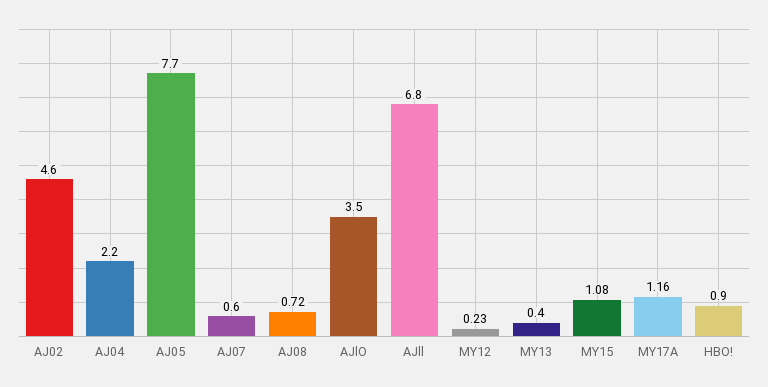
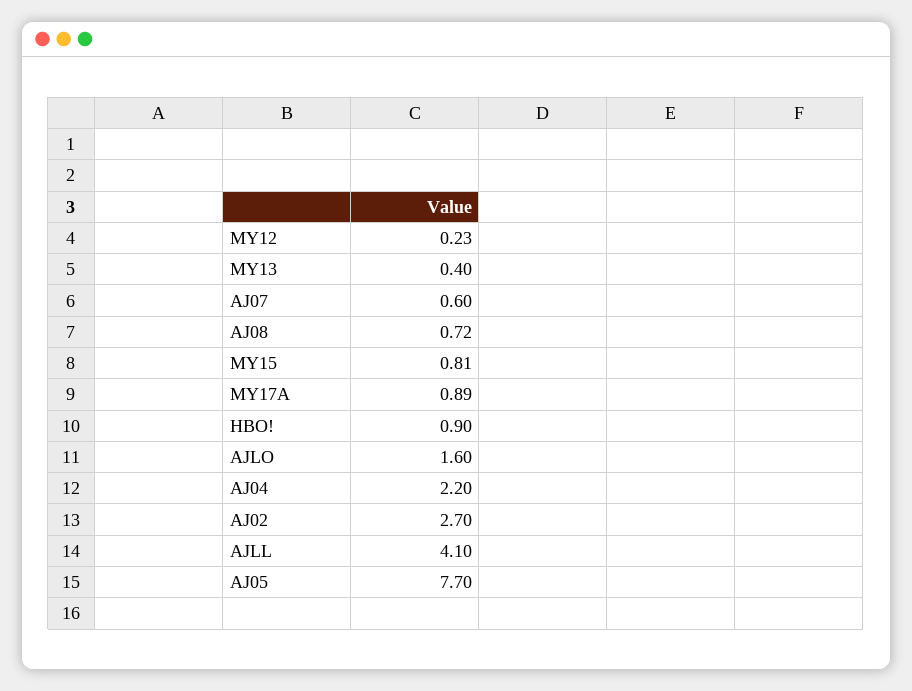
  {
-   "AJ02": 4.6,
+   "AJ02": 2.7,
    "AJ04": 2.2,
    "AJ05": 7.7,
    "AJ07": 0.6,
    "AJ08": 0.72,
-   "AJlO": 3.5,
+   "AJlO": 1.6,
-   "AJll": 6.8,
+   "AJll": 4.1,
    "MY12": 0.23,
    "MY13": 0.4,
-   "MY15": 1.08,
+   "MY15": 0.81,
-   "MY17A": 1.16,
+   "MY17A": 0.89,
    "HBO!": 0.9
  }

